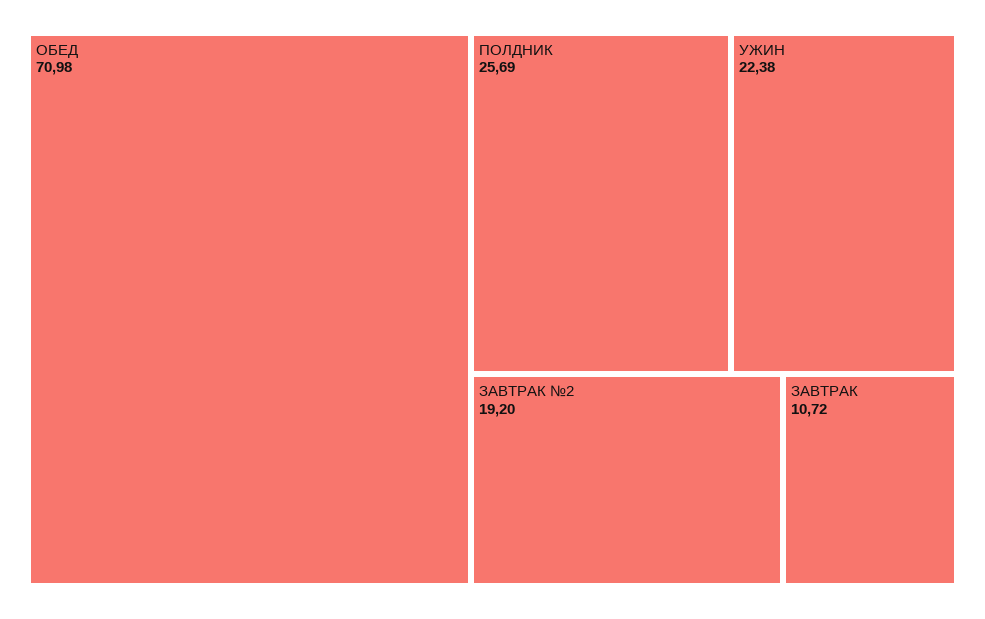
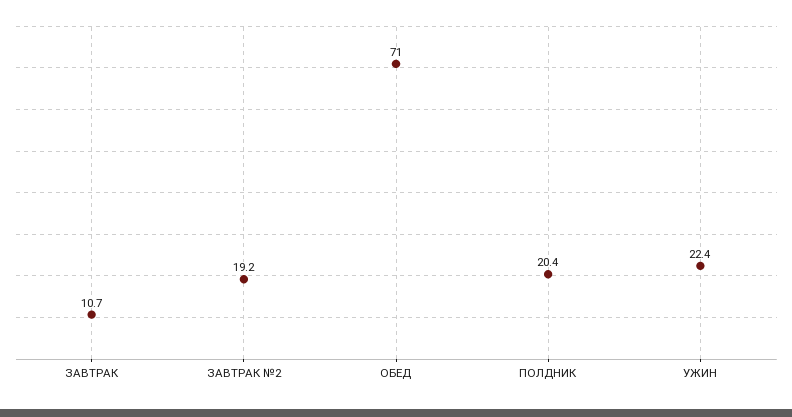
  {
    "ОБЕД": 70.98,
-   "ПОЛДНИК": 25.69,
+   "ПОЛДНИК": 20.4,
    "УЖИН": 22.38,
    "ЗАВТРАК №2": 19.2,
    "ЗАВТРАК": 10.72
  }

